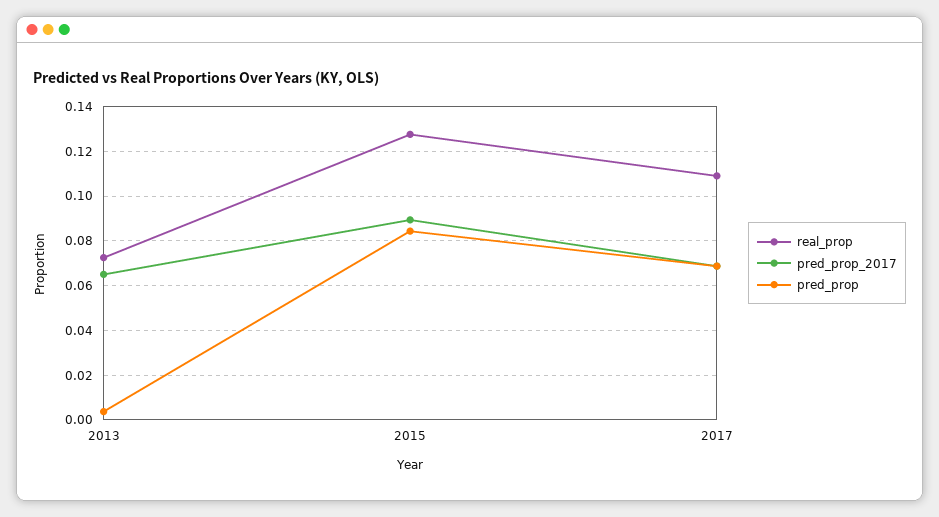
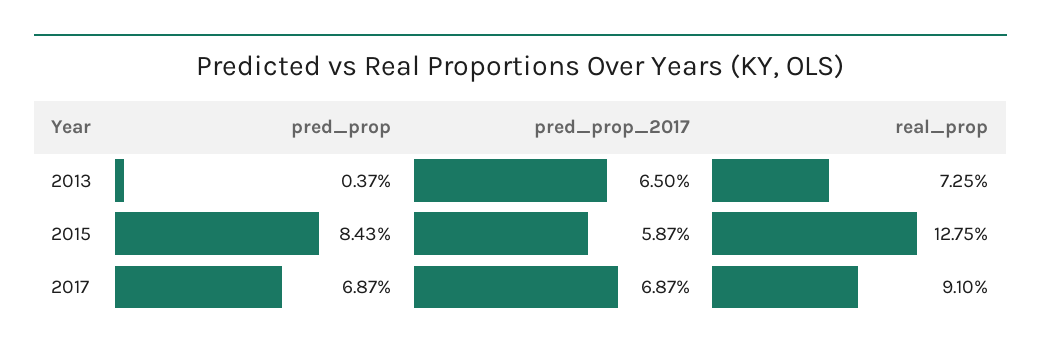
  {
    "real_prop": {
      "2013": 0.0725,
      "2015": 0.1275,
-     "2017": 0.11
+     "2017": 0.091
    },
    "pred_prop_2017": {
      "2013": 0.065,
-     "2015": 0.09,
+     "2015": 0.0587,
      "2017": 0.0687
    },
    "pred_prop": {
      "2013": 0.0037,
      "2015": 0.0843,
      "2017": 0.0687
    }
  }

